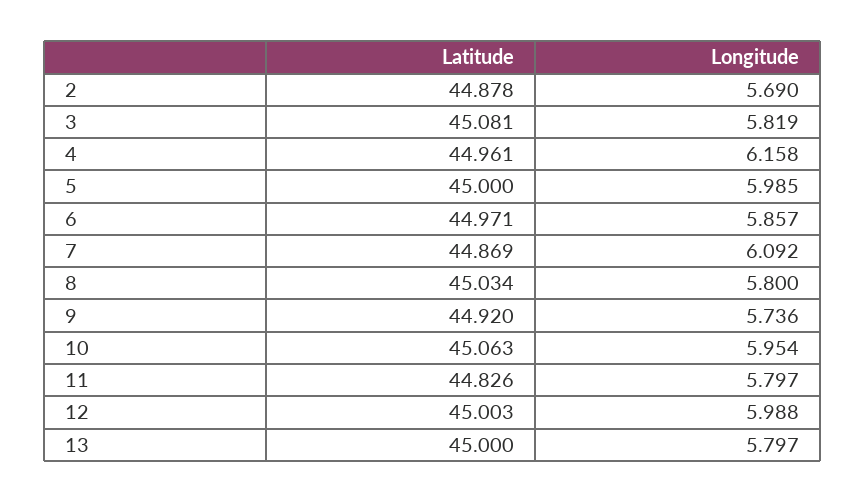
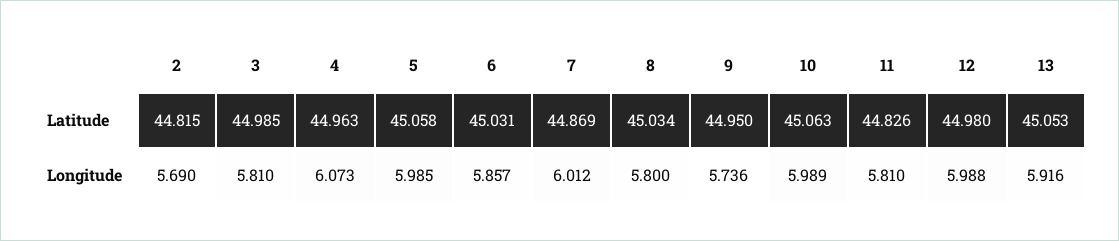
  {
    "Latitude": {
-     "2": 44.878,
+     "2": 44.815,
-     "3": 45.081,
+     "3": 44.985,
-     "4": 44.961,
+     "4": 44.963,
-     "5": 45,
+     "5": 45.058,
-     "6": 44.971,
+     "6": 45.031,
      "7": 44.869,
      "8": 45.034,
-     "9": 44.92,
+     "9": 44.95,
      "10": 45.063,
      "11": 44.826,
-     "12": 45.003,
+     "12": 44.98,
-     "13": 45
+     "13": 45.053
    },
    "Longitude": {
      "2": 5.69,
-     "3": 5.819,
+     "3": 5.81,
-     "4": 6.158,
+     "4": 6.073,
      "5": 5.985,
      "6": 5.857,
-     "7": 6.092,
+     "7": 6.012,
      "8": 5.8,
      "9": 5.736,
-     "10": 5.954,
+     "10": 5.989,
-     "11": 5.797,
+     "11": 5.81,
      "12": 5.988,
-     "13": 5.797
+     "13": 5.916
    }
  }

